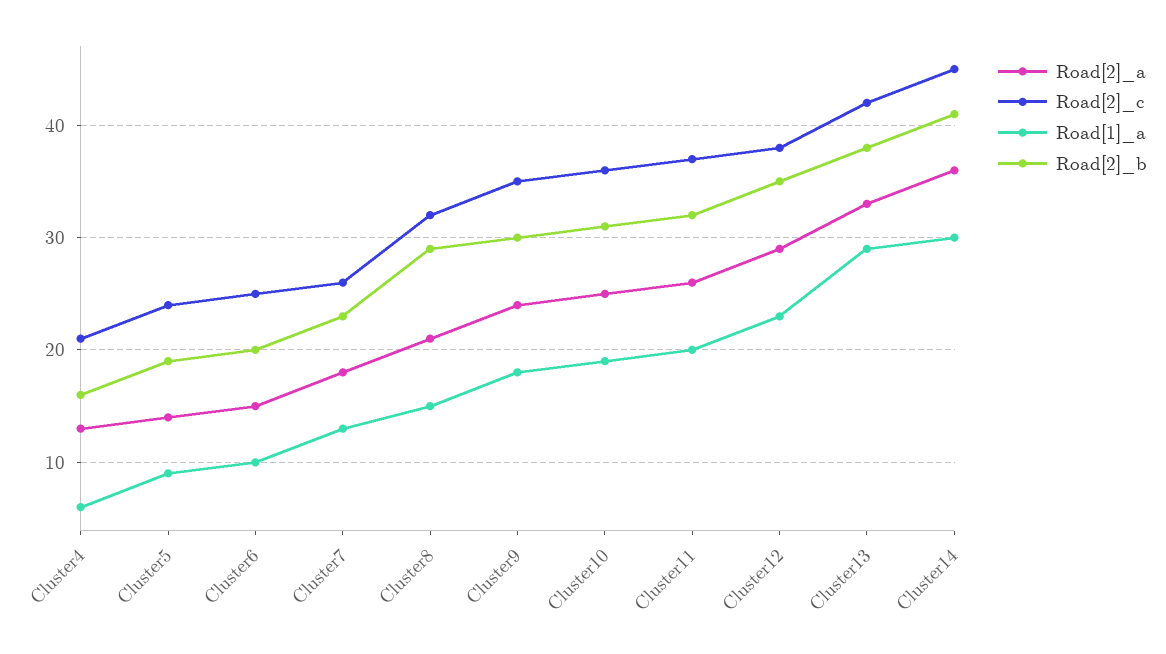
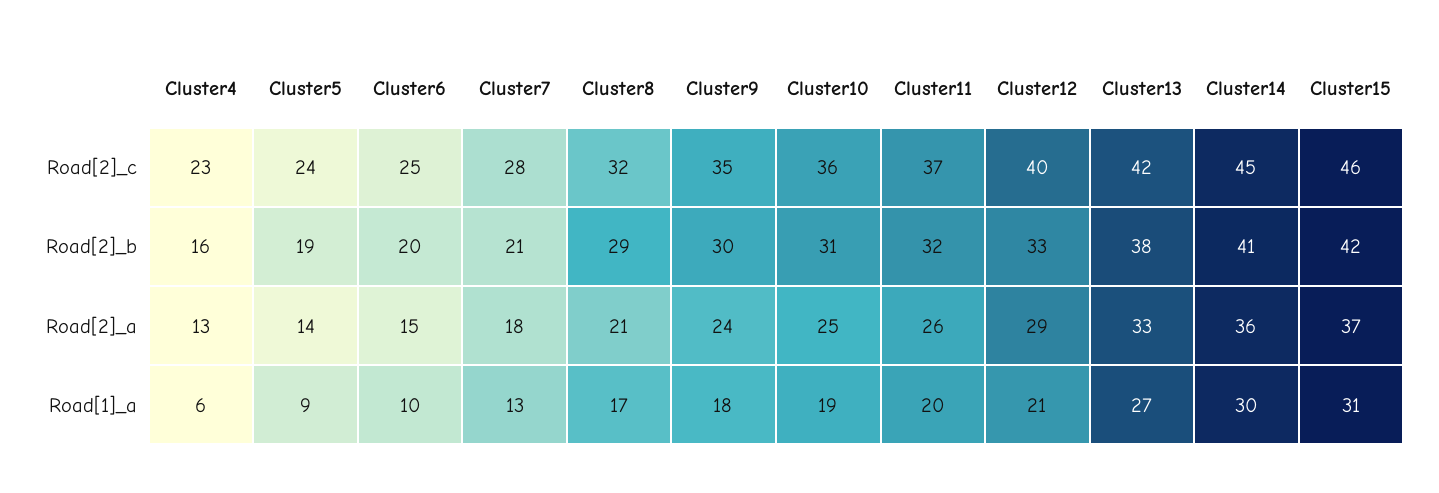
  {
    "Road[2]_a": {
      "Cluster4": 13,
      "Cluster5": 14,
      "Cluster6": 15,
      "Cluster7": 18,
      "Cluster8": 21,
      "Cluster9": 24,
      "Cluster10": 25,
      "Cluster11": 26,
      "Cluster12": 29,
      "Cluster13": 33,
-     "Cluster14": 36
+     "Cluster14": 36,
+     "Cluster15": 37
    },
    "Road[2]_c": {
-     "Cluster4": 21,
+     "Cluster4": 23,
      "Cluster5": 24,
      "Cluster6": 25,
-     "Cluster7": 26,
+     "Cluster7": 28,
      "Cluster8": 32,
      "Cluster9": 35,
      "Cluster10": 36,
      "Cluster11": 37,
-     "Cluster12": 38,
+     "Cluster12": 40,
      "Cluster13": 42,
-     "Cluster14": 45
+     "Cluster14": 45,
+     "Cluster15": 46
    },
    "Road[1]_a": {
      "Cluster4": 6,
      "Cluster5": 9,
      "Cluster6": 10,
      "Cluster7": 13,
-     "Cluster8": 15,
+     "Cluster8": 17,
      "Cluster9": 18,
      "Cluster10": 19,
      "Cluster11": 20,
-     "Cluster12": 23,
+     "Cluster12": 21,
-     "Cluster13": 29,
+     "Cluster13": 27,
-     "Cluster14": 30
+     "Cluster14": 30,
+     "Cluster15": 31
    },
    "Road[2]_b": {
      "Cluster4": 16,
      "Cluster5": 19,
      "Cluster6": 20,
-     "Cluster7": 23,
+     "Cluster7": 21,
      "Cluster8": 29,
      "Cluster9": 30,
      "Cluster10": 31,
      "Cluster11": 32,
-     "Cluster12": 35,
+     "Cluster12": 33,
      "Cluster13": 38,
-     "Cluster14": 41
+     "Cluster14": 41,
+     "Cluster15": 42
    }
  }

